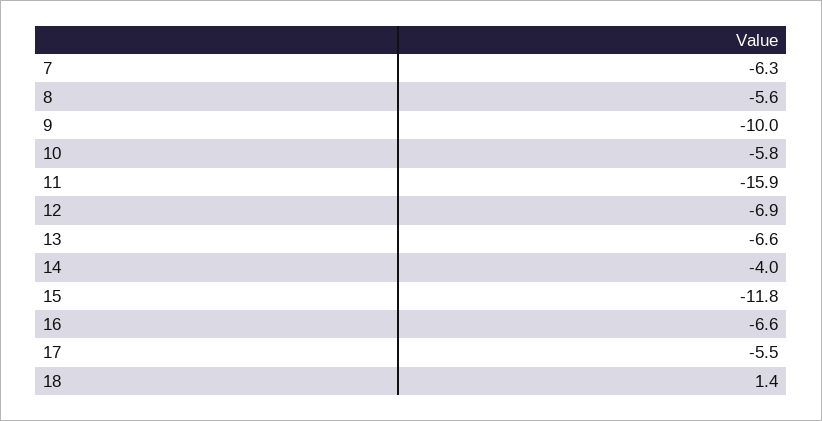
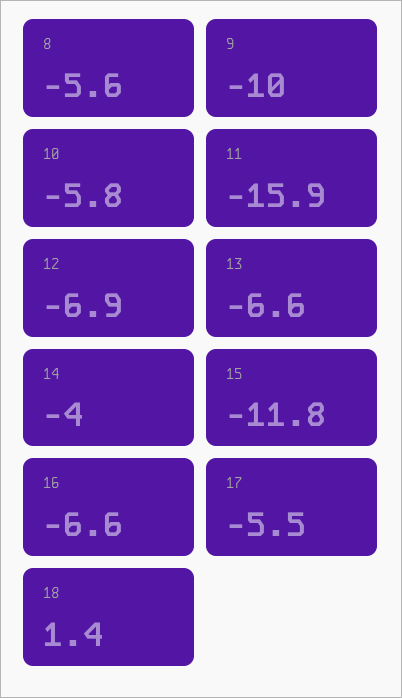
  {
-   "7": -6.3,
    "8": -5.6,
    "9": -10,
    "10": -5.8,
    "11": -15.9,
    "12": -6.9,
    "13": -6.6,
    "14": -4,
    "15": -11.8,
    "16": -6.6,
    "17": -5.5,
    "18": 1.4
  }

